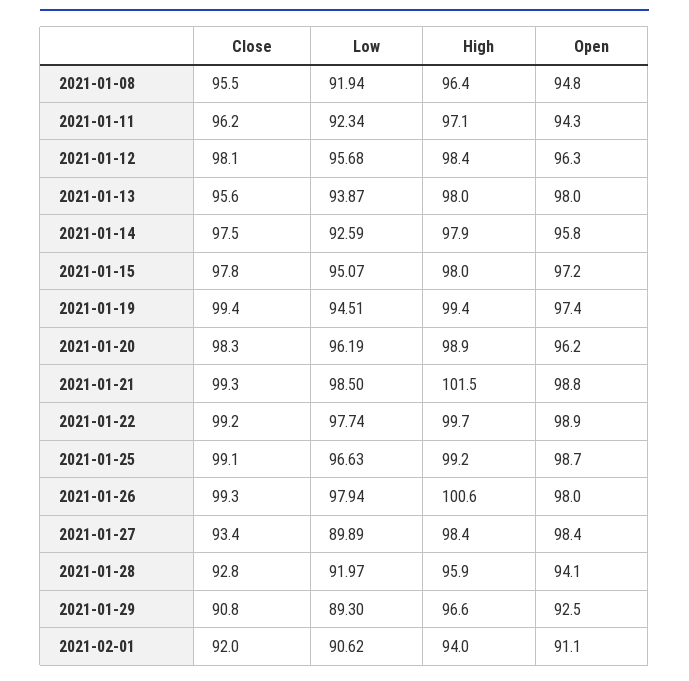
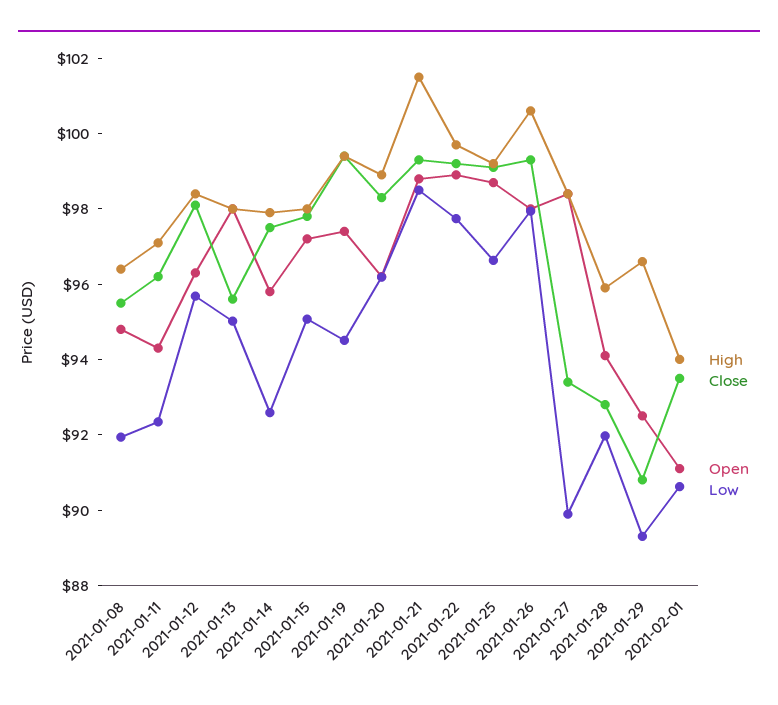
  {
    "Close": {
      "2021-01-08": 95.5,
      "2021-01-11": 96.2,
      "2021-01-12": 98.1,
      "2021-01-13": 95.6,
      "2021-01-14": 97.5,
      "2021-01-15": 97.8,
      "2021-01-19": 99.4,
      "2021-01-20": 98.3,
      "2021-01-21": 99.3,
      "2021-01-22": 99.2,
      "2021-01-25": 99.1,
      "2021-01-26": 99.3,
      "2021-01-27": 93.4,
      "2021-01-28": 92.8,
      "2021-01-29": 90.8,
-     "2021-02-01": 92
+     "2021-02-01": 93.5
    },
    "Low": {
      "2021-01-08": 91.94,
      "2021-01-11": 92.34,
      "2021-01-12": 95.68,
-     "2021-01-13": 93.87,
+     "2021-01-13": 95,
      "2021-01-14": 92.59,
      "2021-01-15": 95.07,
      "2021-01-19": 94.51,
      "2021-01-20": 96.19,
      "2021-01-21": 98.5,
      "2021-01-22": 97.74,
      "2021-01-25": 96.63,
      "2021-01-26": 97.94,
      "2021-01-27": 89.89,
      "2021-01-28": 91.97,
      "2021-01-29": 89.3,
      "2021-02-01": 90.62
    },
    "High": {
      "2021-01-08": 96.4,
      "2021-01-11": 97.1,
      "2021-01-12": 98.4,
      "2021-01-13": 98,
      "2021-01-14": 97.9,
      "2021-01-15": 98,
      "2021-01-19": 99.4,
      "2021-01-20": 98.9,
      "2021-01-21": 101.5,
      "2021-01-22": 99.7,
      "2021-01-25": 99.2,
      "2021-01-26": 100.6,
      "2021-01-27": 98.4,
      "2021-01-28": 95.9,
      "2021-01-29": 96.6,
      "2021-02-01": 94
    },
    "Open": {
      "2021-01-08": 94.8,
      "2021-01-11": 94.3,
      "2021-01-12": 96.3,
      "2021-01-13": 98,
      "2021-01-14": 95.8,
      "2021-01-15": 97.2,
      "2021-01-19": 97.4,
      "2021-01-20": 96.2,
      "2021-01-21": 98.8,
      "2021-01-22": 98.9,
      "2021-01-25": 98.7,
      "2021-01-26": 98,
      "2021-01-27": 98.4,
      "2021-01-28": 94.1,
      "2021-01-29": 92.5,
      "2021-02-01": 91.1
    }
  }

